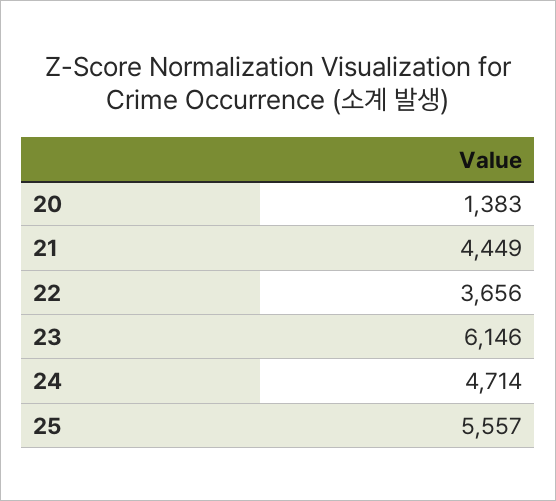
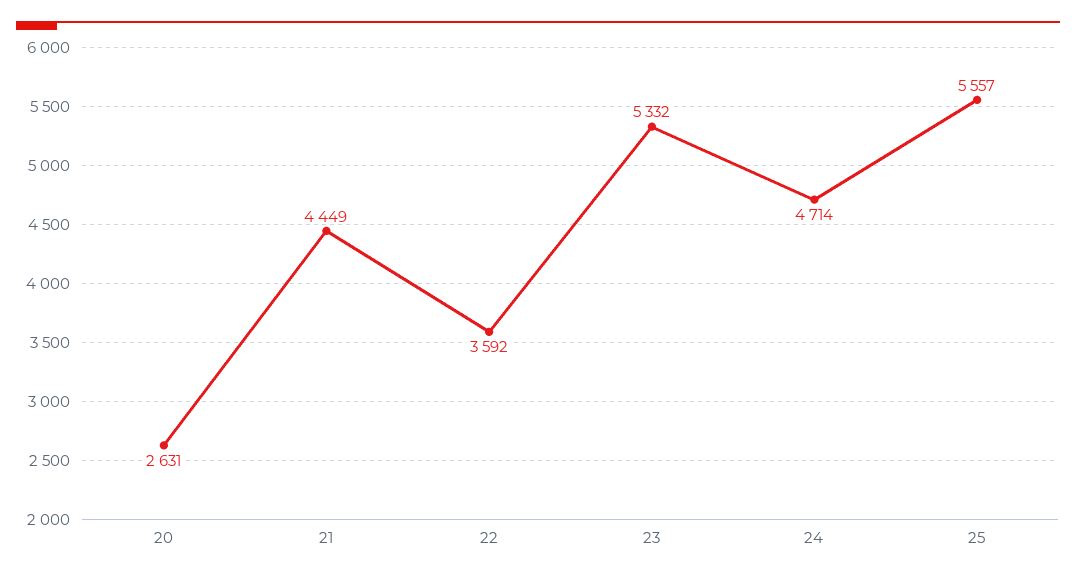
  {
-   "20": 1383,
+   "20": 2631,
    "21": 4449,
-   "22": 3656,
+   "22": 3592,
-   "23": 6146,
+   "23": 5332,
    "24": 4714,
    "25": 5557
  }

